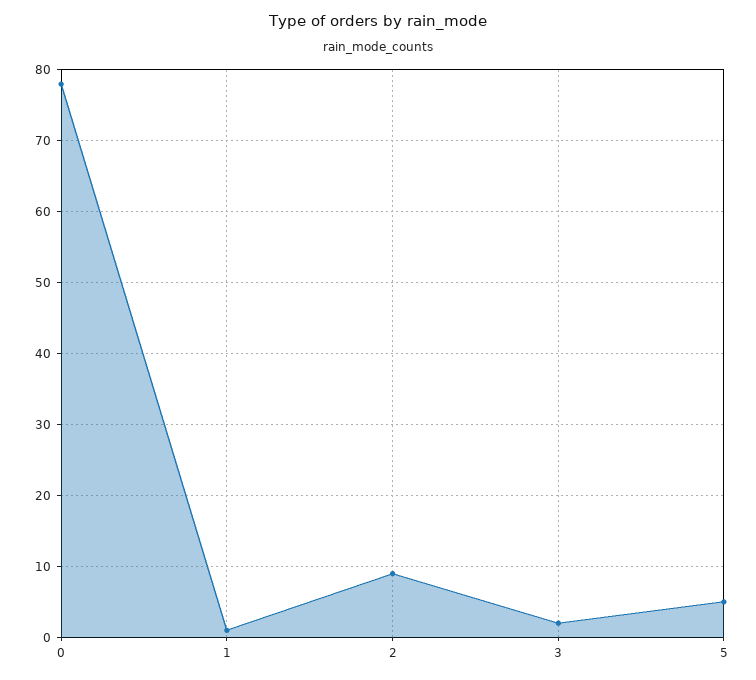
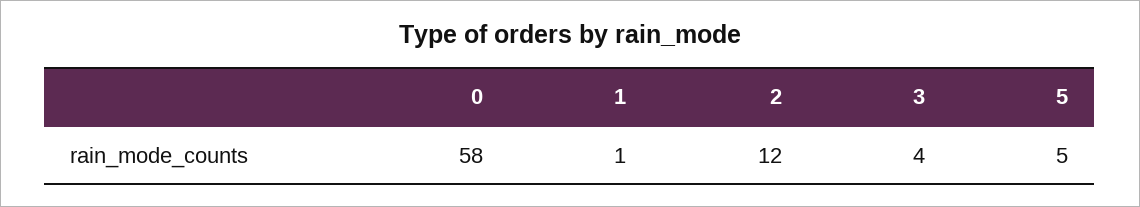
  {
-   "0": 78,
+   "0": 58,
    "1": 1,
-   "2": 9,
+   "2": 12,
-   "3": 2,
+   "3": 4,
    "5": 5
  }

